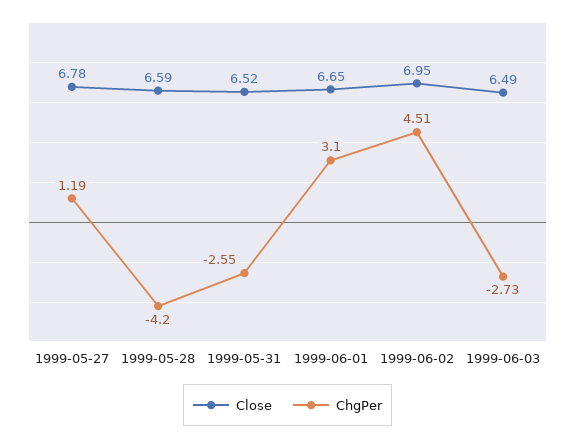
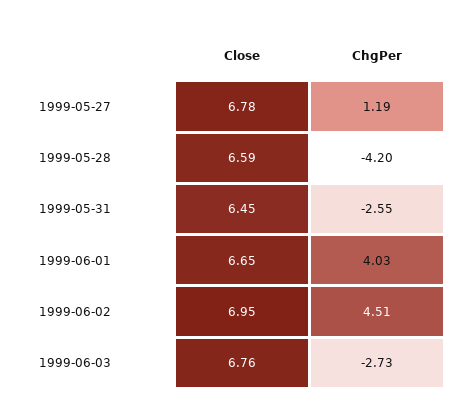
  {
    "Close": {
      "1999-05-27": 6.78,
      "1999-05-28": 6.59,
-     "1999-05-31": 6.52,
+     "1999-05-31": 6.45,
      "1999-06-01": 6.65,
      "1999-06-02": 6.95,
-     "1999-06-03": 6.49
+     "1999-06-03": 6.76
    },
    "ChgPer": {
      "1999-05-27": 1.19,
      "1999-05-28": -4.2,
      "1999-05-31": -2.55,
-     "1999-06-01": 3.1,
+     "1999-06-01": 4.03,
      "1999-06-02": 4.51,
      "1999-06-03": -2.73
    }
  }

